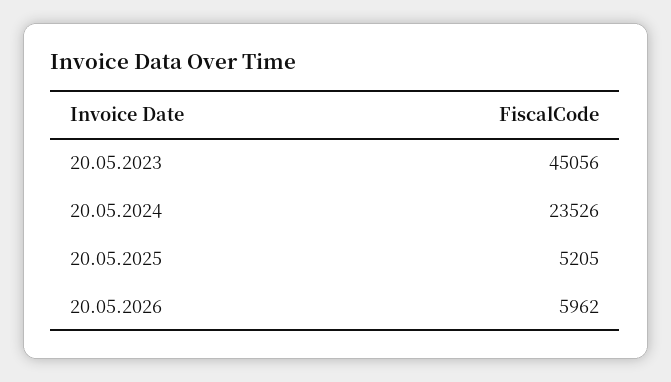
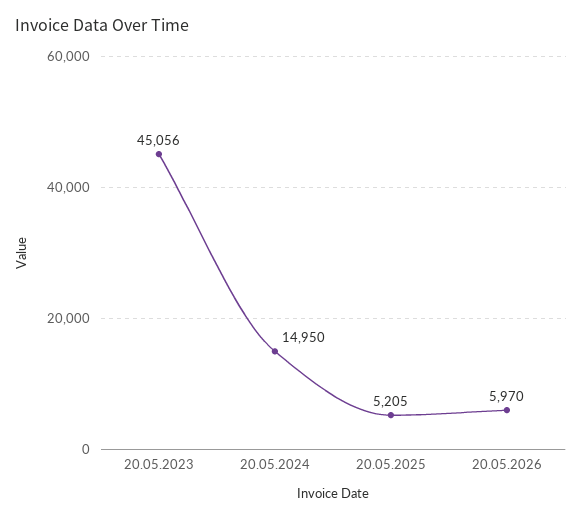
  {
    "20.05.2023": 45056,
-   "20.05.2024": 23526,
+   "20.05.2024": 14950,
    "20.05.2025": 5205,
-   "20.05.2026": 5962
+   "20.05.2026": 5970
  }

